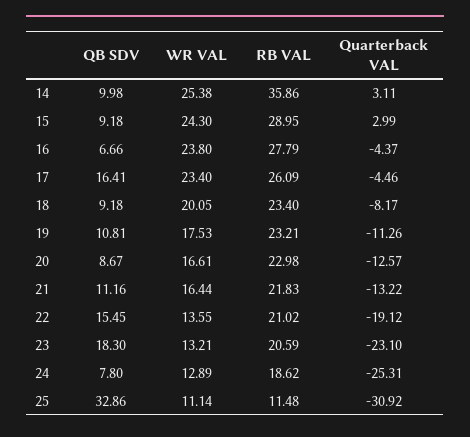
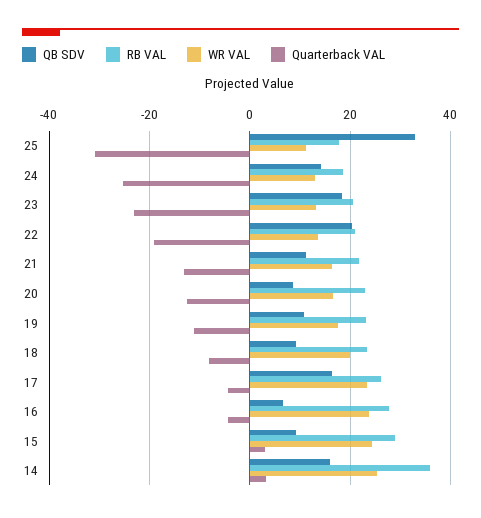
  {
    "QB SDV": {
-     "14": 9.98,
+     "14": 16,
      "15": 9.18,
      "16": 6.66,
      "17": 16.41,
      "18": 9.18,
      "19": 10.81,
      "20": 8.67,
      "21": 11.16,
-     "22": 15.45,
+     "22": 20,
      "23": 18.3,
-     "24": 7.8,
+     "24": 14,
      "25": 32.86
    },
    "WR VAL": {
      "14": 25.38,
      "15": 24.3,
      "16": 23.8,
      "17": 23.4,
      "18": 20.05,
      "19": 17.53,
      "20": 16.61,
      "21": 16.44,
      "22": 13.55,
      "23": 13.21,
      "24": 12.89,
      "25": 11.14
    },
    "RB VAL": {
      "14": 35.86,
      "15": 28.95,
      "16": 27.79,
      "17": 26.09,
      "18": 23.4,
      "19": 23.21,
      "20": 22.98,
      "21": 21.83,
      "22": 21.02,
      "23": 20.59,
      "24": 18.62,
-     "25": 11.48
+     "25": 18
    },
    "Quarterback VAL": {
      "14": 3.11,
      "15": 2.99,
      "16": -4.37,
      "17": -4.46,
      "18": -8.17,
      "19": -11.26,
      "20": -12.57,
      "21": -13.22,
      "22": -19.12,
      "23": -23.1,
      "24": -25.31,
      "25": -30.92
    }
  }

